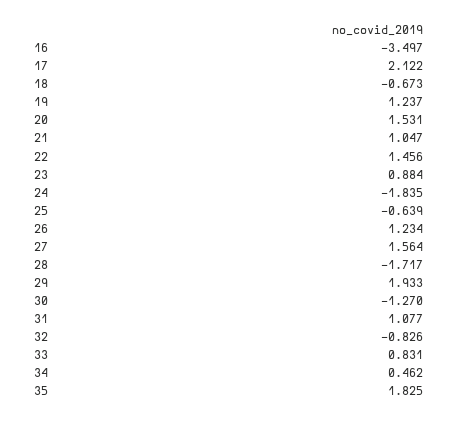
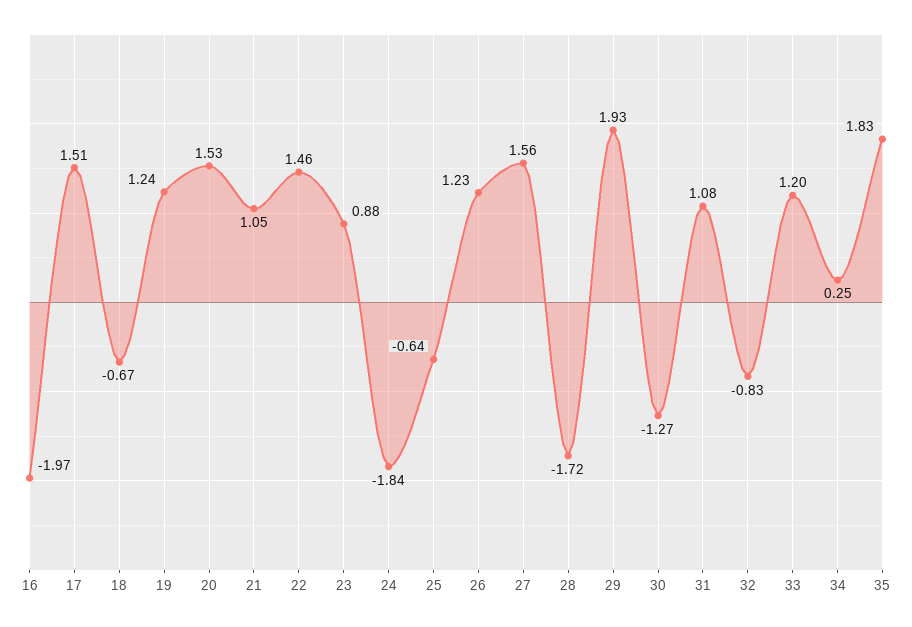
  {
-   "16": -3.497,
+   "16": -1.97,
-   "17": 2.122,
+   "17": 1.51,
    "18": -0.673,
    "19": 1.237,
    "20": 1.531,
    "21": 1.047,
    "22": 1.456,
    "23": 0.884,
    "24": -1.835,
    "25": -0.639,
    "26": 1.234,
    "27": 1.564,
    "28": -1.717,
    "29": 1.933,
    "30": -1.27,
    "31": 1.077,
    "32": -0.826,
-   "33": 0.831,
+   "33": 1.2,
-   "34": 0.462,
+   "34": 0.25,
    "35": 1.825
  }

